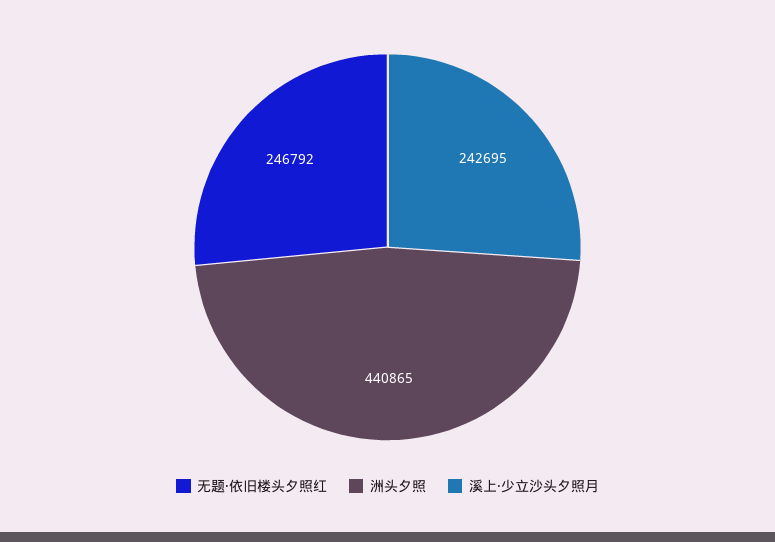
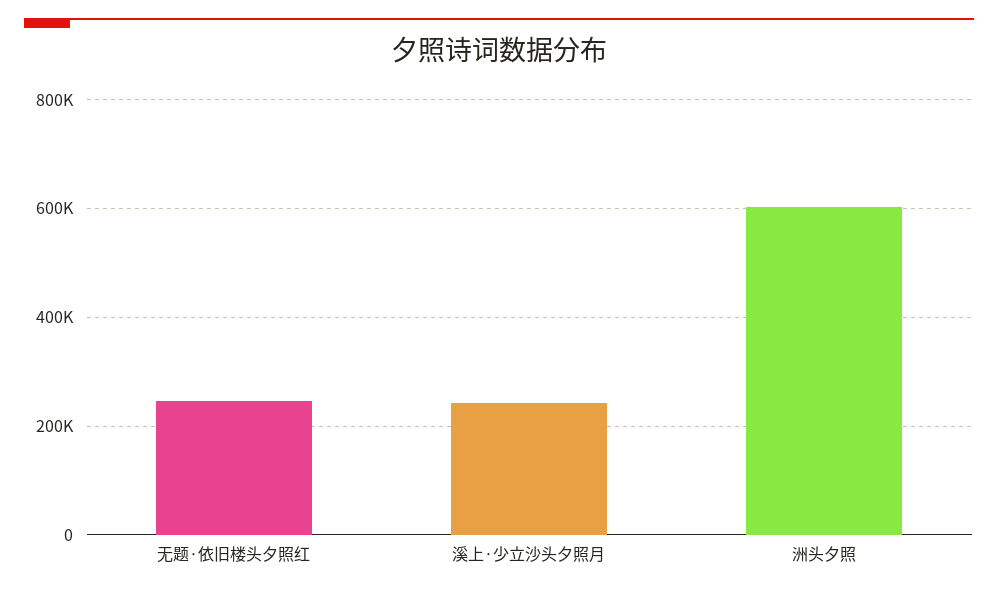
  {
    "无题·依旧楼头夕照红": 246792,
-   "洲头夕照": 440865,
+   "洲头夕照": 600000,
    "溪上·少立沙头夕照月": 242695
  }

